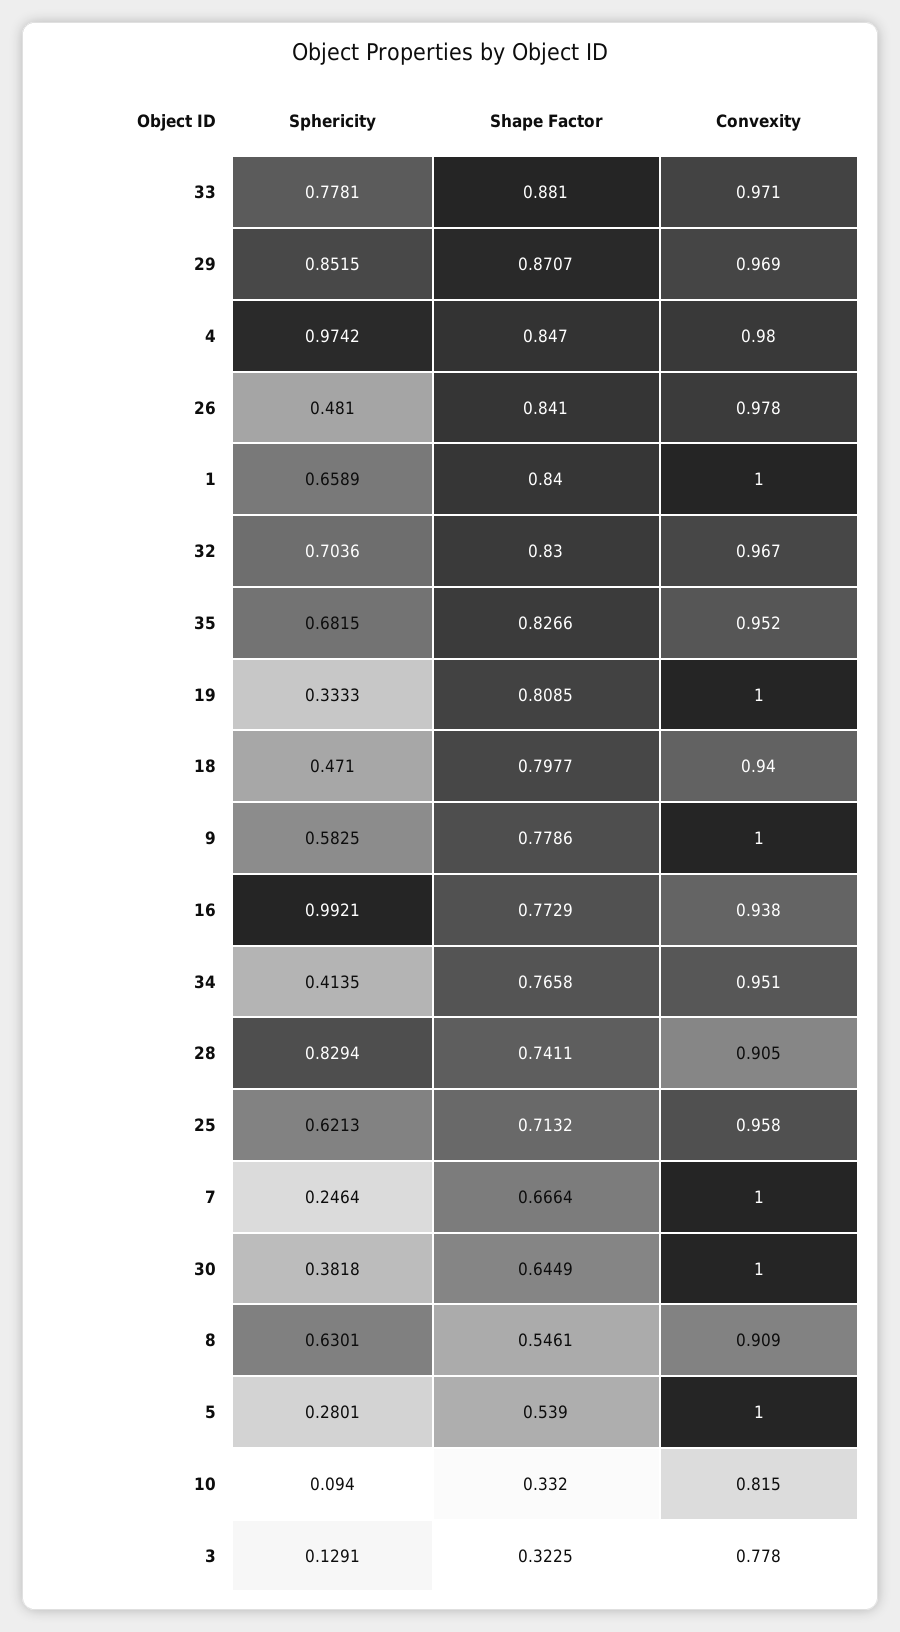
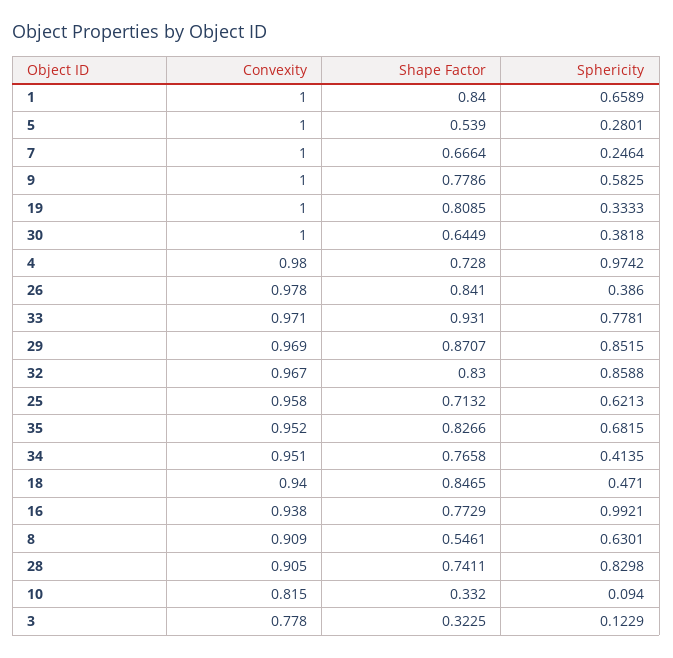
  {
    "Sphericity": {
      "33": 0.7781,
      "29": 0.8515,
      "4": 0.9742,
-     "26": 0.481,
+     "26": 0.386,
      "1": 0.6589,
-     "32": 0.7036,
+     "32": 0.8588,
      "35": 0.6815,
      "19": 0.3333,
      "18": 0.471,
      "9": 0.5825,
      "16": 0.9921,
      "34": 0.4135,
-     "28": 0.8294,
+     "28": 0.8298,
      "25": 0.6213,
      "7": 0.2464,
      "30": 0.3818,
      "8": 0.6301,
      "5": 0.2801,
      "10": 0.094,
-     "3": 0.1291
+     "3": 0.1229
    },
    "Shape Factor": {
-     "33": 0.881,
+     "33": 0.931,
      "29": 0.8707,
-     "4": 0.847,
+     "4": 0.728,
      "26": 0.841,
      "1": 0.84,
      "32": 0.83,
      "35": 0.8266,
      "19": 0.8085,
-     "18": 0.7977,
+     "18": 0.8465,
      "9": 0.7786,
      "16": 0.7729,
      "34": 0.7658,
      "28": 0.7411,
      "25": 0.7132,
      "7": 0.6664,
      "30": 0.6449,
      "8": 0.5461,
      "5": 0.539,
      "10": 0.332,
      "3": 0.3225
    },
    "Convexity": {
      "33": 0.971,
      "29": 0.969,
      "4": 0.98,
      "26": 0.978,
      "1": 1,
      "32": 0.967,
      "35": 0.952,
      "19": 1,
      "18": 0.94,
      "9": 1,
      "16": 0.938,
      "34": 0.951,
      "28": 0.905,
      "25": 0.958,
      "7": 1,
      "30": 1,
      "8": 0.909,
      "5": 1,
      "10": 0.815,
      "3": 0.778
    }
  }

